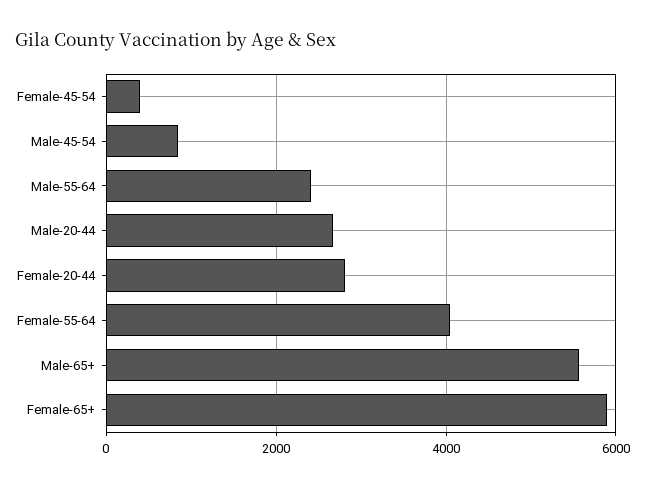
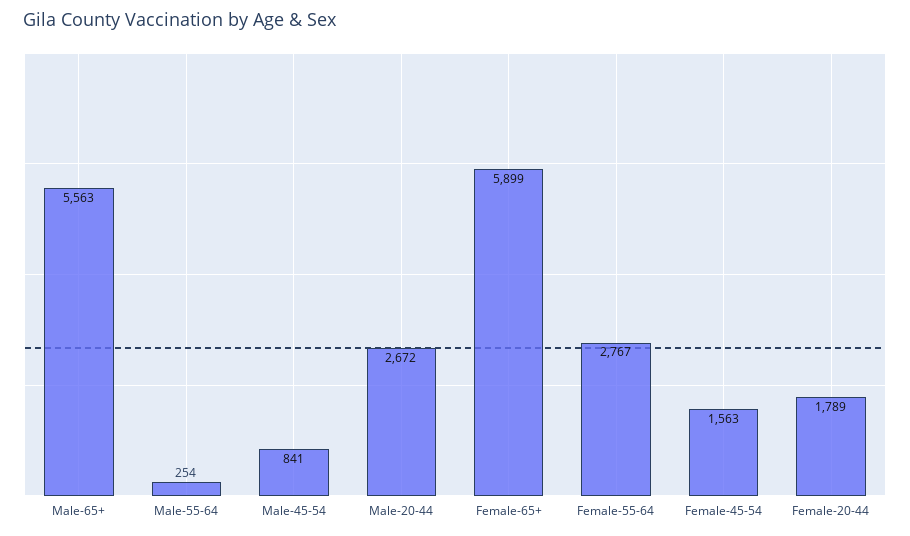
  {
-   "Female-45-54": 400,
+   "Female-45-54": 1563,
    "Male-45-54": 841,
-   "Male-55-64": 2400,
+   "Male-55-64": 254,
    "Male-20-44": 2672,
-   "Female-20-44": 2800,
+   "Female-20-44": 1789,
-   "Female-55-64": 4000,
+   "Female-55-64": 2767,
    "Male-65+": 5563,
    "Female-65+": 5899
  }

